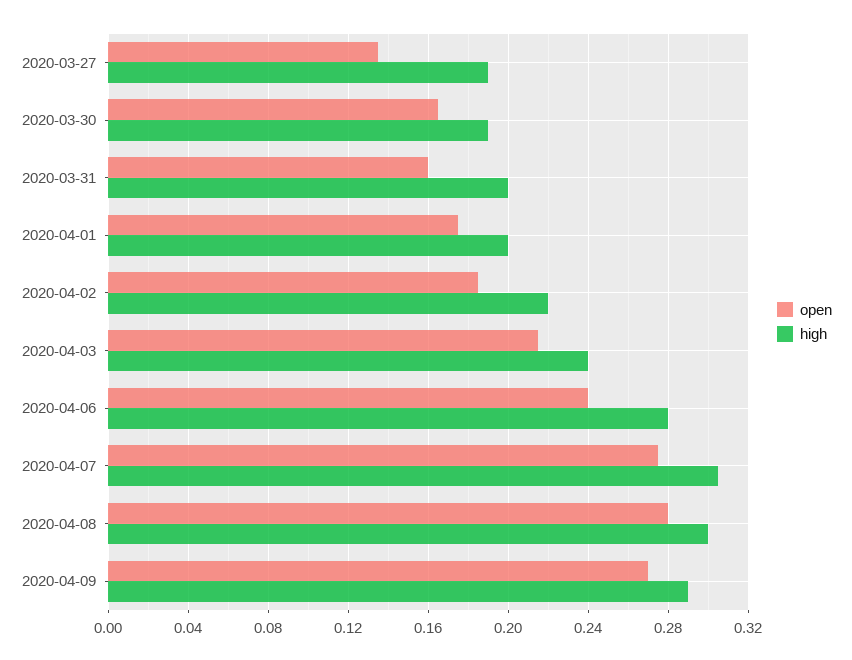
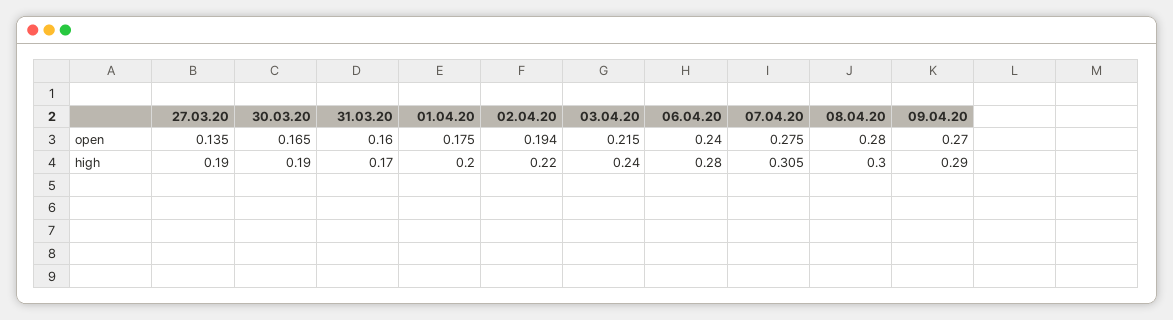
  {
    "open": {
      "2020-03-27": 0.135,
      "2020-03-30": 0.165,
      "2020-03-31": 0.16,
      "2020-04-01": 0.175,
-     "2020-04-02": 0.185,
+     "2020-04-02": 0.194,
      "2020-04-03": 0.215,
      "2020-04-06": 0.24,
      "2020-04-07": 0.275,
      "2020-04-08": 0.28,
      "2020-04-09": 0.27
    },
    "high": {
      "2020-03-27": 0.19,
      "2020-03-30": 0.19,
-     "2020-03-31": 0.2,
+     "2020-03-31": 0.17,
      "2020-04-01": 0.2,
      "2020-04-02": 0.22,
      "2020-04-03": 0.24,
      "2020-04-06": 0.28,
      "2020-04-07": 0.305,
      "2020-04-08": 0.3,
      "2020-04-09": 0.29
    }
  }

